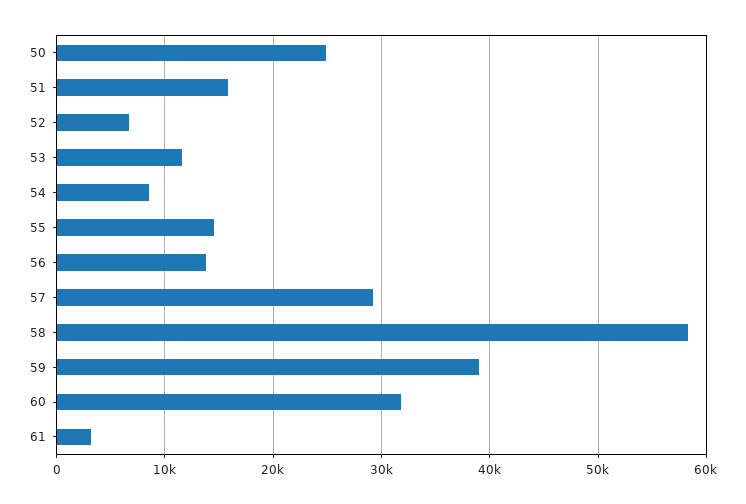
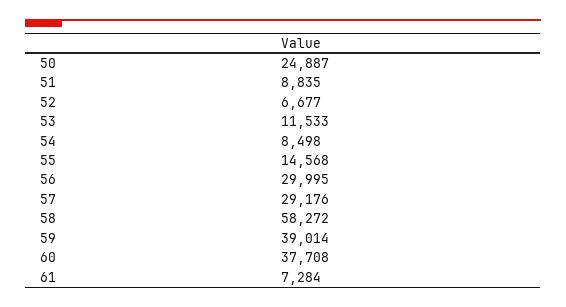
  {
    "50": 24887,
-   "51": 16000,
+   "51": 8835,
    "52": 6677,
    "53": 11533,
    "54": 8498,
    "55": 14568,
-   "56": 14000,
+   "56": 29995,
    "57": 29176,
    "58": 58272,
    "59": 39014,
-   "60": 32000,
+   "60": 37708,
-   "61": 3000
+   "61": 7284
  }

